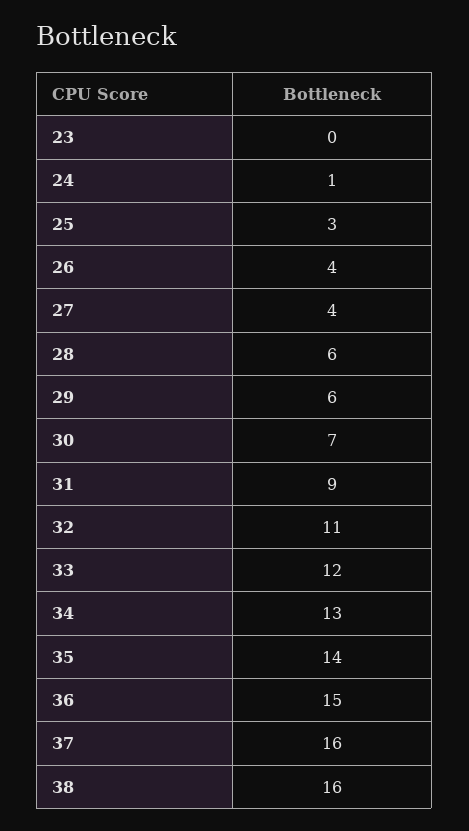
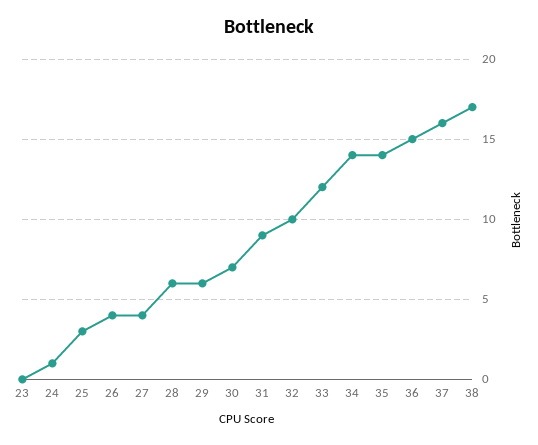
  {
    "23": 0,
    "24": 1,
    "25": 3,
    "26": 4,
    "27": 4,
    "28": 6,
    "29": 6,
    "30": 7,
    "31": 9,
-   "32": 11,
+   "32": 10,
    "33": 12,
-   "34": 13,
+   "34": 14,
    "35": 14,
    "36": 15,
    "37": 16,
-   "38": 16
+   "38": 17
  }

